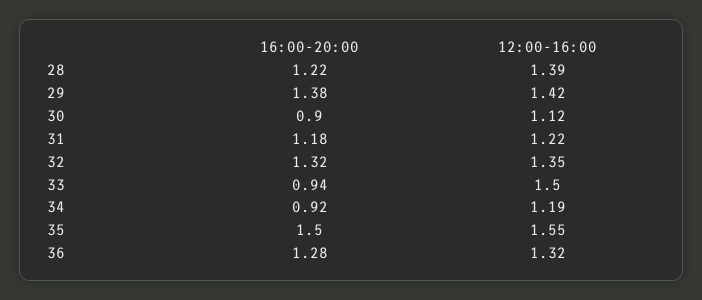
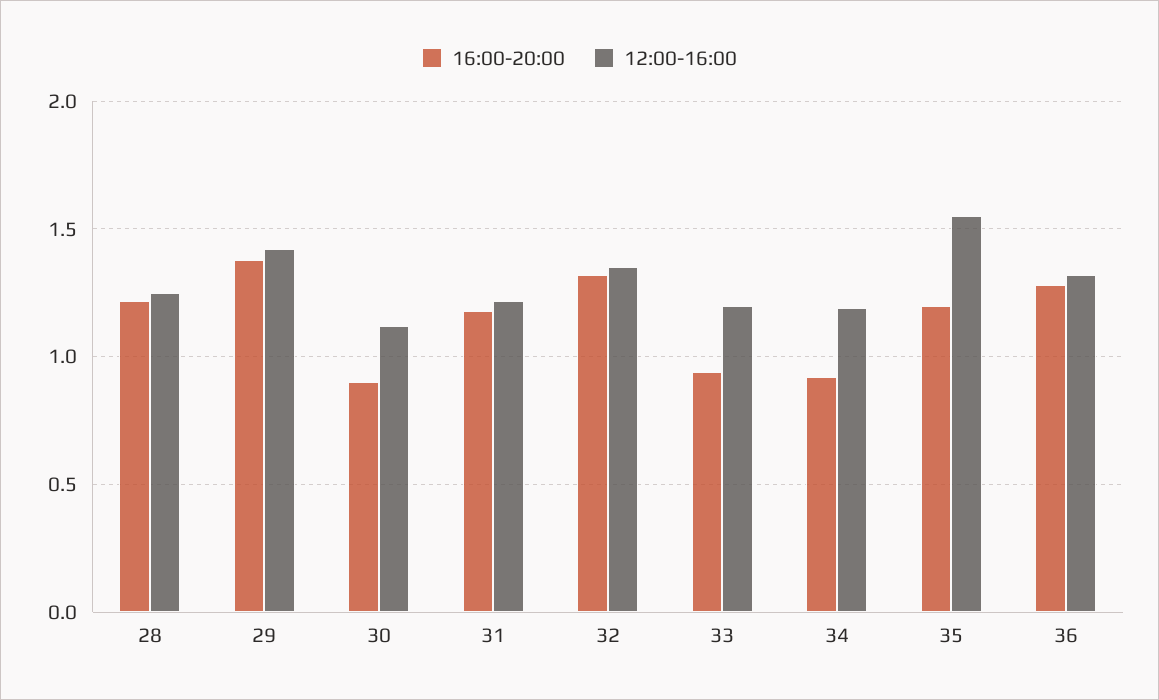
  {
    "16:00-20:00": {
      "28": 1.22,
      "29": 1.38,
      "30": 0.9,
      "31": 1.18,
      "32": 1.32,
      "33": 0.94,
      "34": 0.92,
-     "35": 1.5,
+     "35": 1.2,
      "36": 1.28
    },
    "12:00-16:00": {
-     "28": 1.39,
+     "28": 1.25,
      "29": 1.42,
      "30": 1.12,
      "31": 1.22,
      "32": 1.35,
-     "33": 1.5,
+     "33": 1.2,
      "34": 1.19,
      "35": 1.55,
      "36": 1.32
    }
  }

